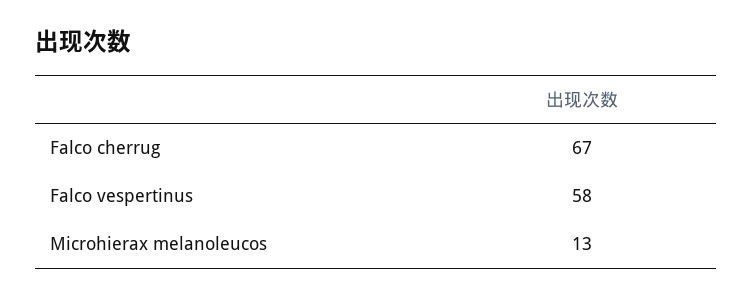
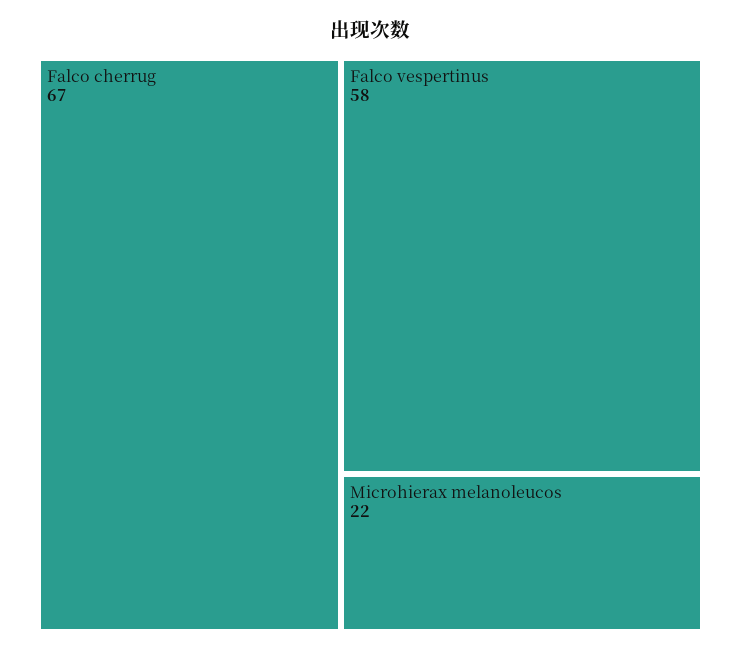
  {
    "Falco cherrug": 67,
    "Falco vespertinus": 58,
-   "Microhierax melanoleucos": 13
+   "Microhierax melanoleucos": 22
  }

